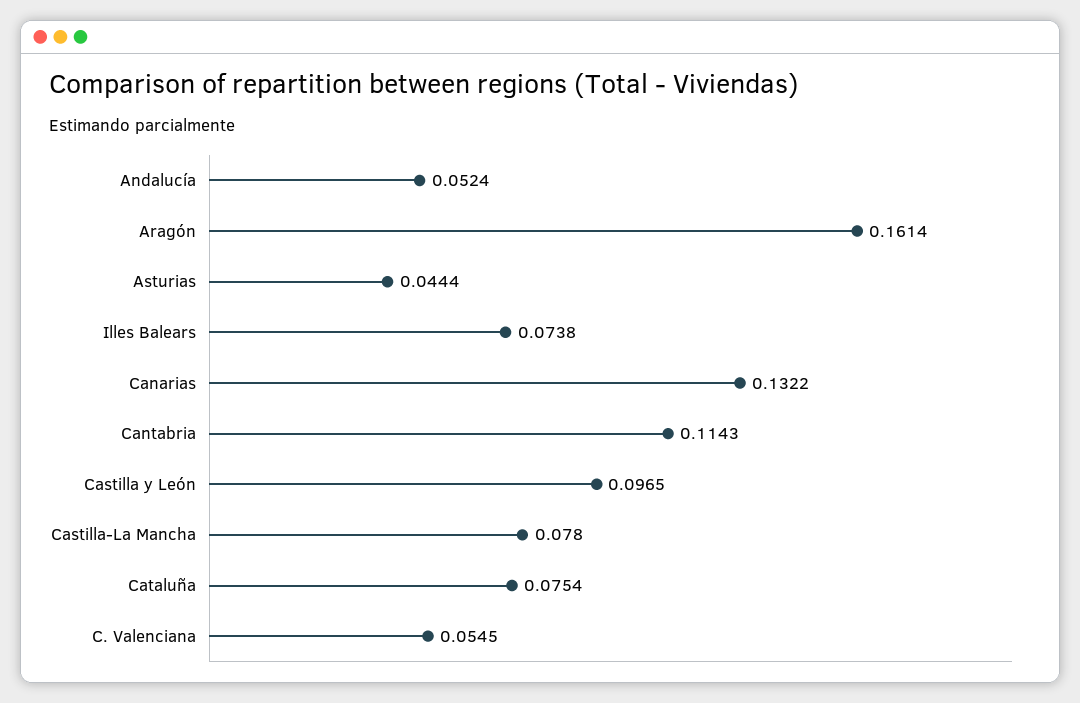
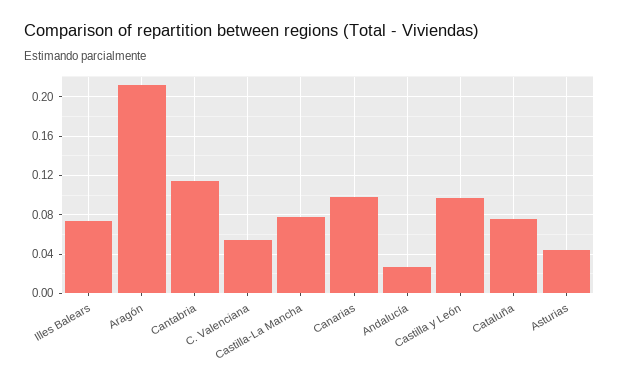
  {
-   "Andalucía": 0.0524,
+   "Andalucía": 0.03,
-   "Aragón": 0.1614,
+   "Aragón": 0.21,
    "Asturias": 0.0444,
    "Illes Balears": 0.0738,
-   "Canarias": 0.1322,
+   "Canarias": 0.1,
    "Cantabria": 0.1143,
    "Castilla y León": 0.0965,
    "Castilla-La Mancha": 0.078,
    "Cataluña": 0.0754,
    "C. Valenciana": 0.0545
  }

